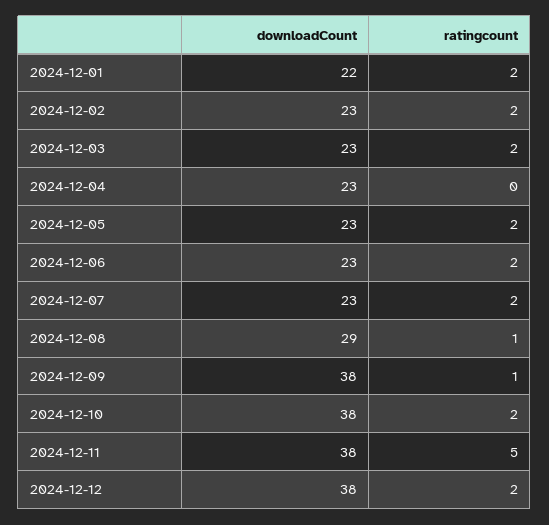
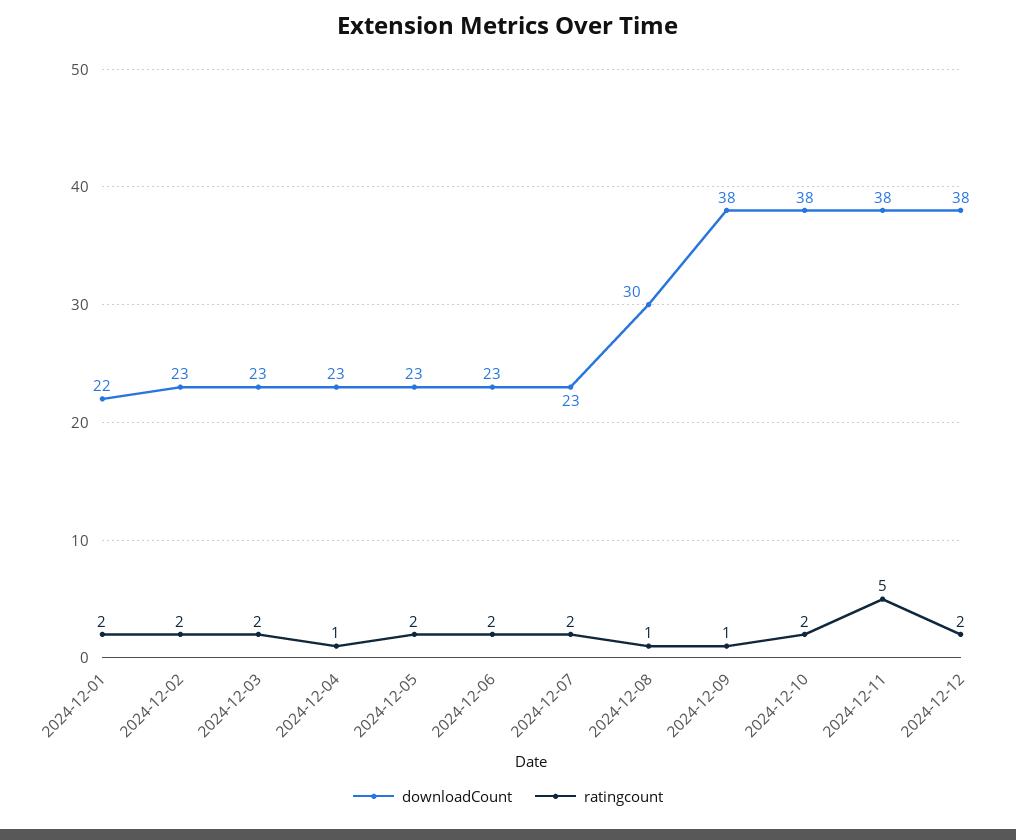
  {
    "downloadCount": {
      "2024-12-01": 22,
      "2024-12-02": 23,
      "2024-12-03": 23,
      "2024-12-04": 23,
      "2024-12-05": 23,
      "2024-12-06": 23,
      "2024-12-07": 23,
-     "2024-12-08": 29,
+     "2024-12-08": 30,
      "2024-12-09": 38,
      "2024-12-10": 38,
      "2024-12-11": 38,
      "2024-12-12": 38
    },
    "ratingcount": {
      "2024-12-01": 2,
      "2024-12-02": 2,
      "2024-12-03": 2,
-     "2024-12-04": 0,
+     "2024-12-04": 1,
      "2024-12-05": 2,
      "2024-12-06": 2,
      "2024-12-07": 2,
      "2024-12-08": 1,
      "2024-12-09": 1,
      "2024-12-10": 2,
      "2024-12-11": 5,
      "2024-12-12": 2
    }
  }

